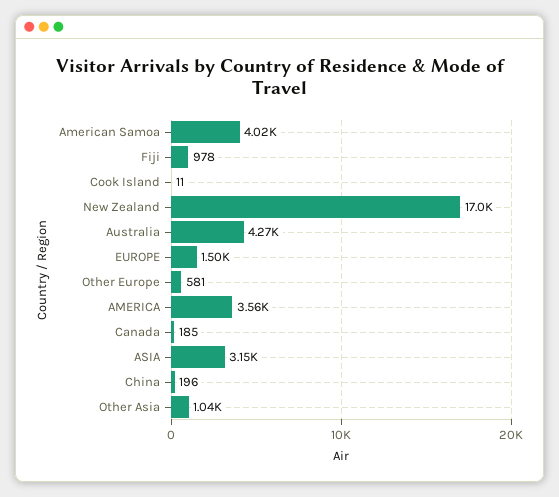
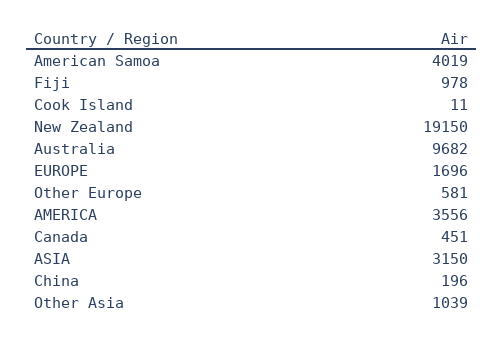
  {
    "American Samoa": 4019,
    "Fiji": 978,
    "Cook Island": 11,
-   "New Zealand": 17000,
+   "New Zealand": 19150,
-   "Australia": 4270,
+   "Australia": 9682,
-   "EUROPE": 1500,
+   "EUROPE": 1696,
    "Other Europe": 581,
    "AMERICA": 3556,
-   "Canada": 185,
+   "Canada": 451,
    "ASIA": 3150,
    "China": 196,
    "Other Asia": 1039
  }

